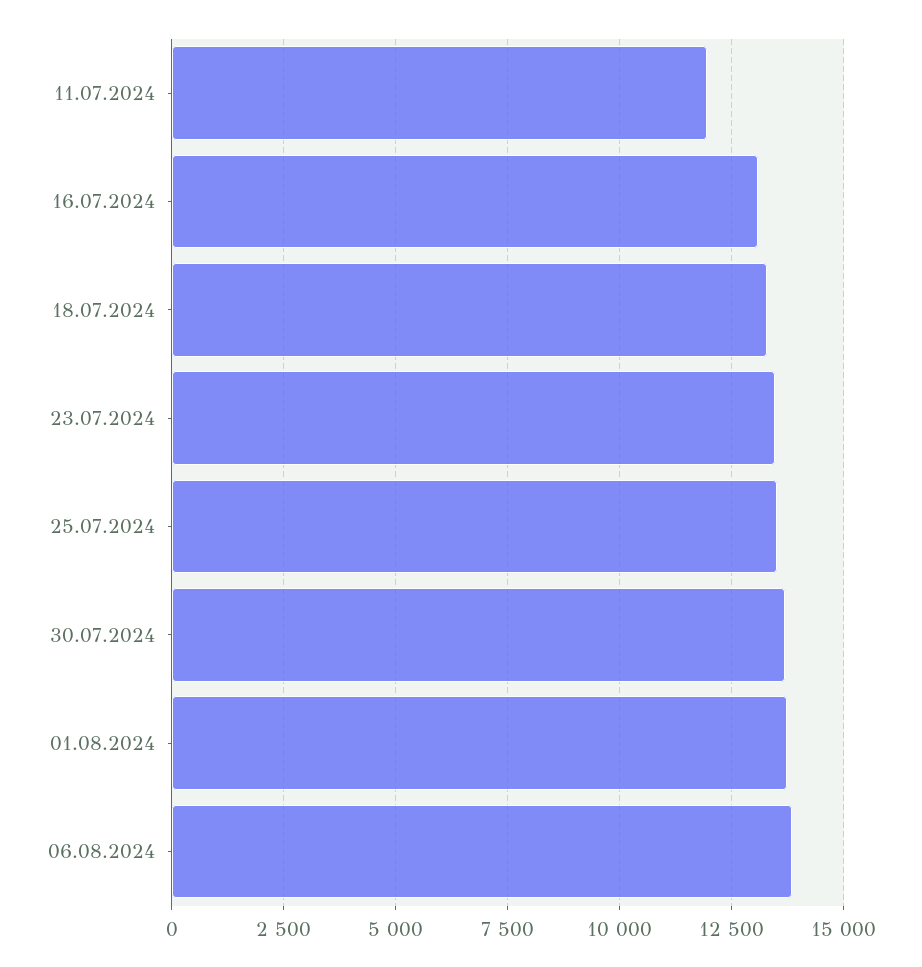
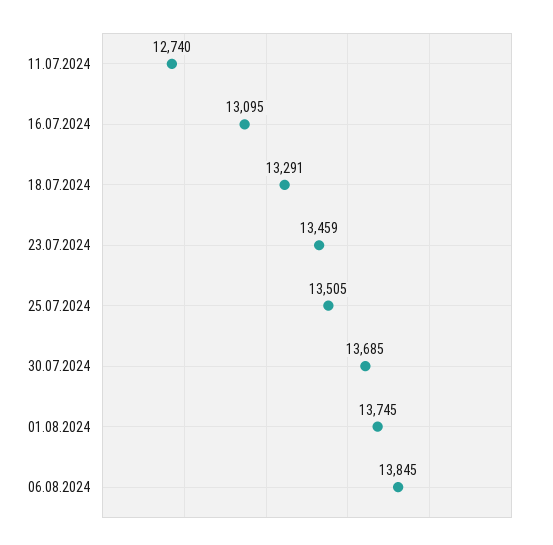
  {
-   "11.07.2024": 12000,
+   "11.07.2024": 12740,
    "16.07.2024": 13095,
    "18.07.2024": 13291,
    "23.07.2024": 13459,
    "25.07.2024": 13505,
    "30.07.2024": 13685,
    "01.08.2024": 13745,
    "06.08.2024": 13845
  }

